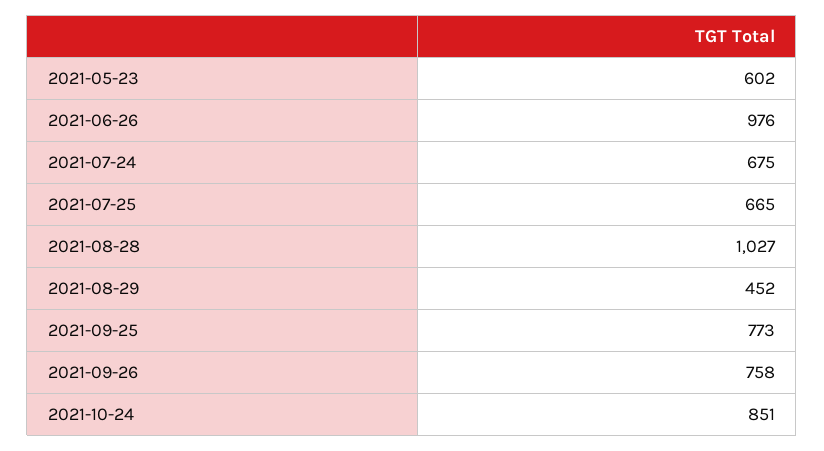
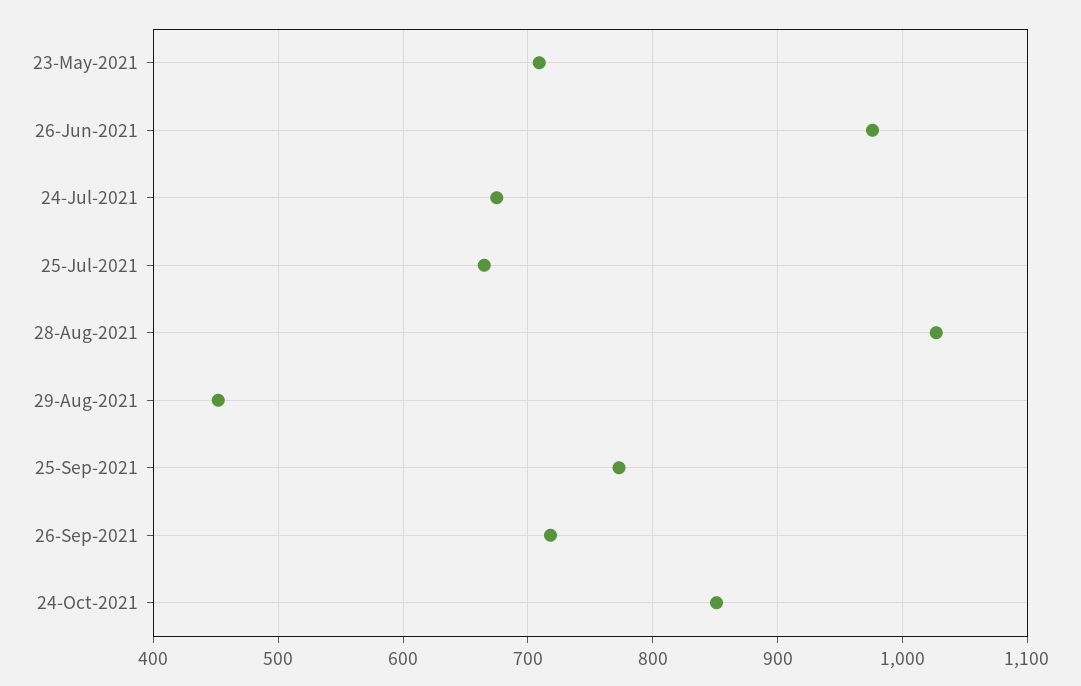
  {
-   "2021-05-23": 602,
+   "2021-05-23": 710,
    "2021-06-26": 976,
    "2021-07-24": 675,
    "2021-07-25": 665,
    "2021-08-28": 1027,
    "2021-08-29": 452,
    "2021-09-25": 773,
-   "2021-09-26": 758,
+   "2021-09-26": 720,
    "2021-10-24": 851
  }

